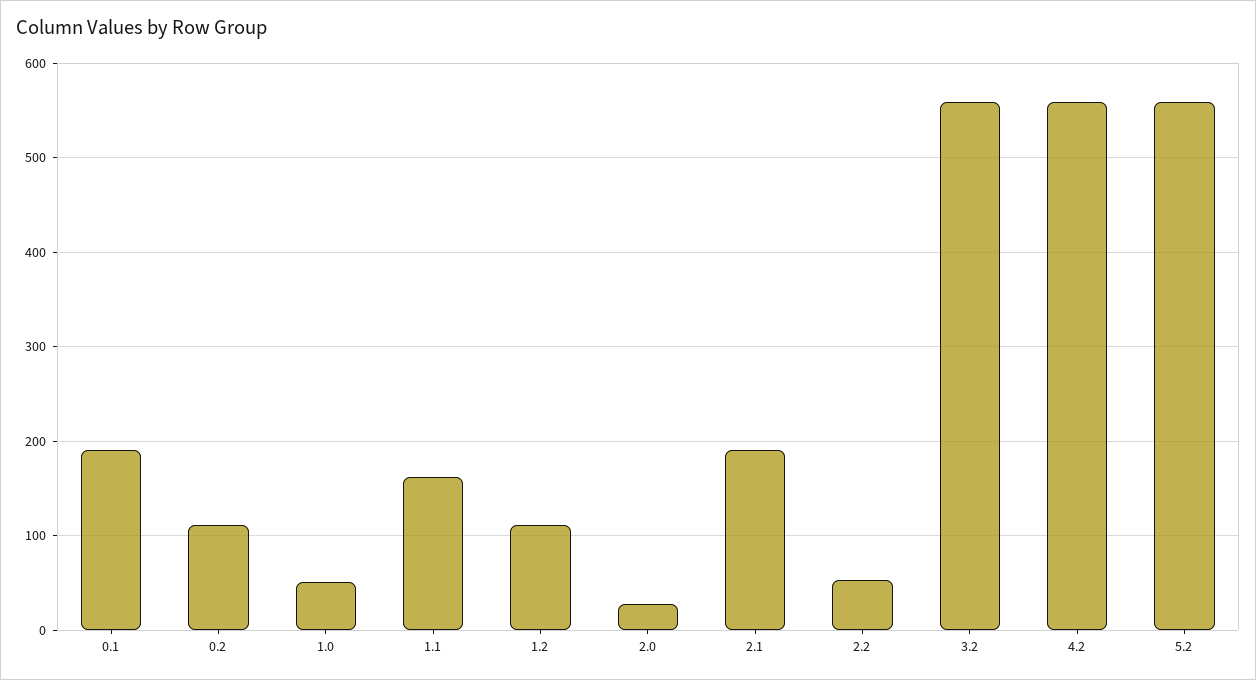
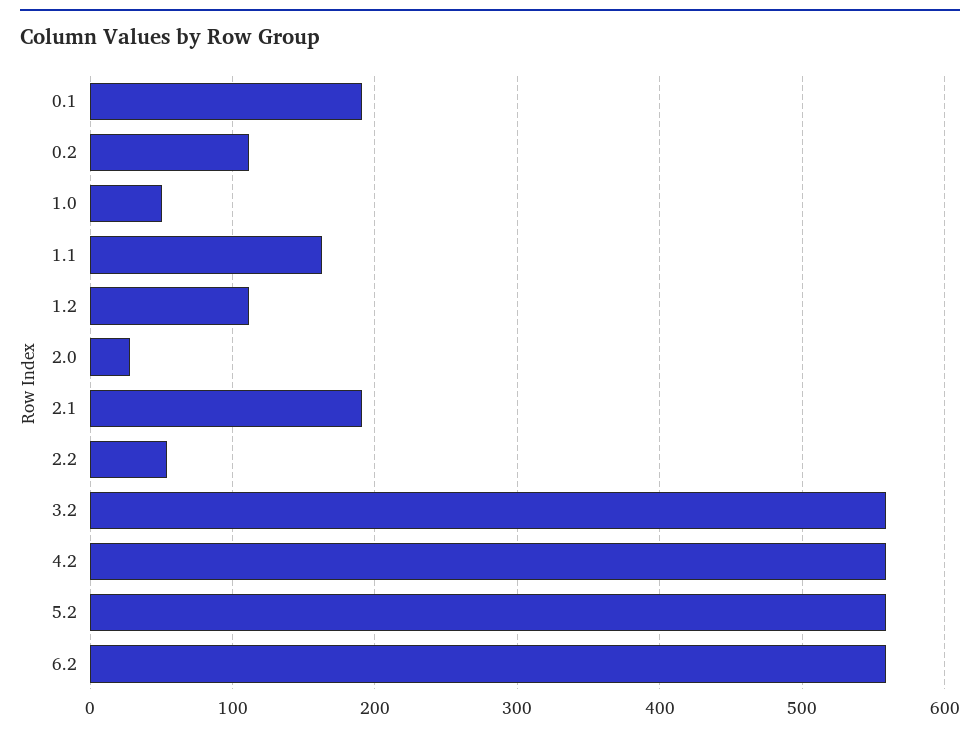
  {
    "0.1": 190,
    "0.2": 110,
    "1.0": 50,
    "1.1": 160,
    "1.2": 110,
    "2.0": 30,
    "2.1": 190,
    "2.2": 50,
    "3.2": 560,
    "4.2": 560,
-   "5.2": 560
+   "5.2": 560,
+   "6.2": 560
  }

